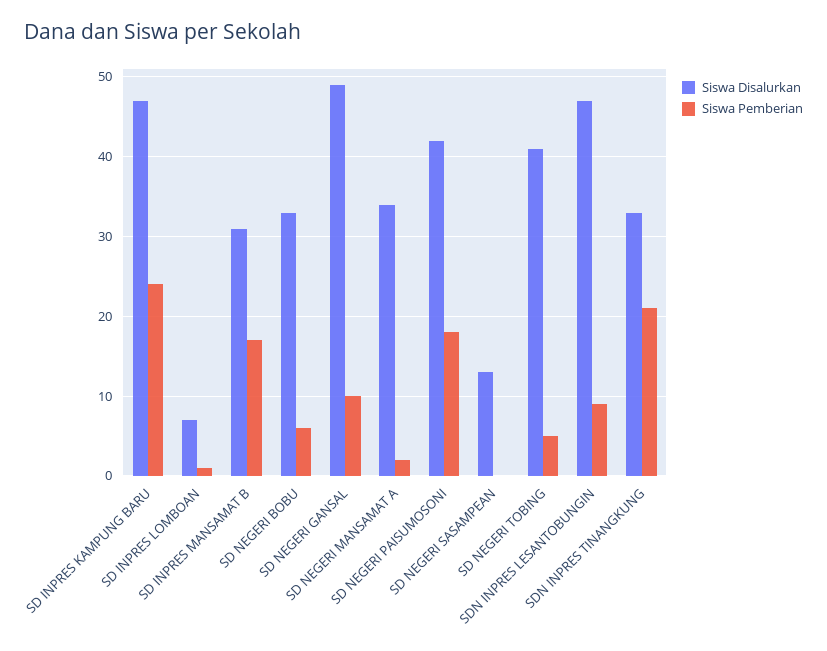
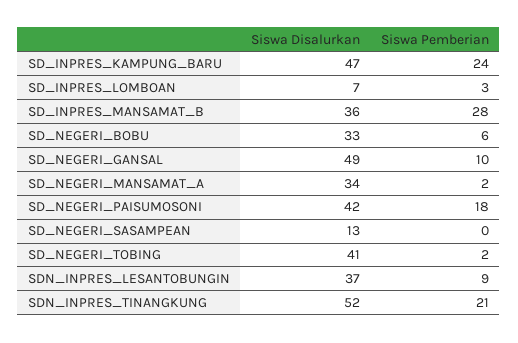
  {
    "Siswa Disalurkan": {
      "SD INPRES KAMPUNG BARU": 47,
      "SD INPRES LOMBOAN": 7,
-     "SD INPRES MANSAMAT B": 31,
+     "SD INPRES MANSAMAT B": 36,
      "SD NEGERI BOBU": 33,
      "SD NEGERI GANSAL": 49,
      "SD NEGERI MANSAMAT A": 34,
      "SD NEGERI PAISUMOSONI": 42,
      "SD NEGERI SASAMPEAN": 13,
      "SD NEGERI TOBING": 41,
-     "SDN INPRES LESANTOBUNGIN": 47,
+     "SDN INPRES LESANTOBUNGIN": 37,
-     "SDN INPRES TINANGKUNG": 33
+     "SDN INPRES TINANGKUNG": 52
    },
    "Siswa Pemberian": {
      "SD INPRES KAMPUNG BARU": 24,
-     "SD INPRES LOMBOAN": 1,
+     "SD INPRES LOMBOAN": 3,
-     "SD INPRES MANSAMAT B": 17,
+     "SD INPRES MANSAMAT B": 28,
      "SD NEGERI BOBU": 6,
      "SD NEGERI GANSAL": 10,
      "SD NEGERI MANSAMAT A": 2,
      "SD NEGERI PAISUMOSONI": 18,
      "SD NEGERI SASAMPEAN": 0,
-     "SD NEGERI TOBING": 5,
+     "SD NEGERI TOBING": 2,
      "SDN INPRES LESANTOBUNGIN": 9,
      "SDN INPRES TINANGKUNG": 21
    }
  }

